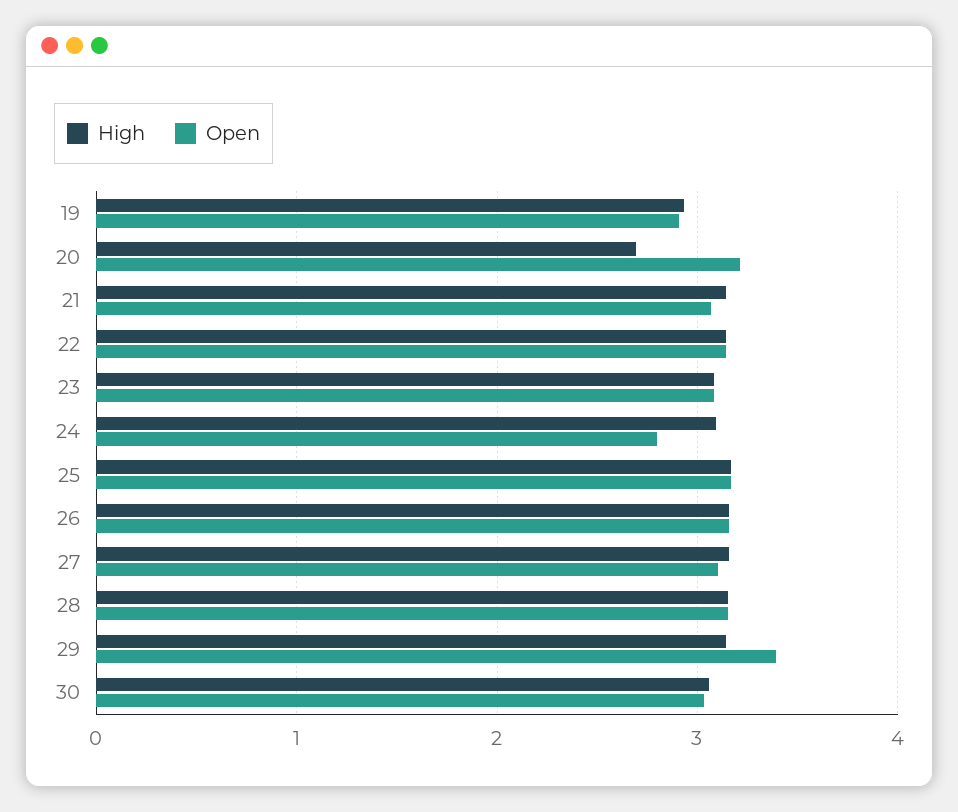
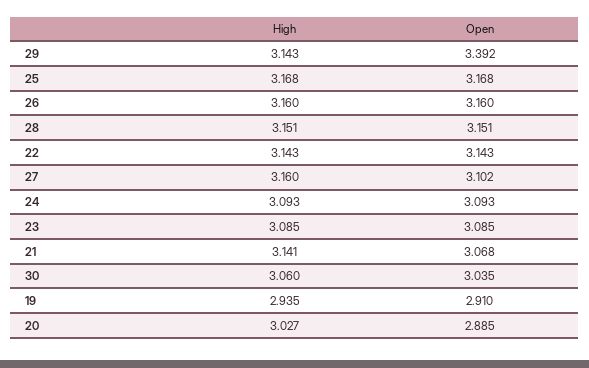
  {
    "High": {
      "19": 2.935,
-     "20": 2.7,
+     "20": 3.027,
      "21": 3.141,
      "22": 3.143,
      "23": 3.085,
      "24": 3.093,
      "25": 3.168,
      "26": 3.16,
      "27": 3.16,
      "28": 3.151,
      "29": 3.143,
      "30": 3.06
    },
    "Open": {
      "19": 2.91,
-     "20": 3.2,
+     "20": 2.885,
      "21": 3.068,
      "22": 3.143,
      "23": 3.085,
-     "24": 2.8,
+     "24": 3.093,
      "25": 3.168,
      "26": 3.16,
      "27": 3.102,
      "28": 3.151,
      "29": 3.392,
      "30": 3.035
    }
  }

